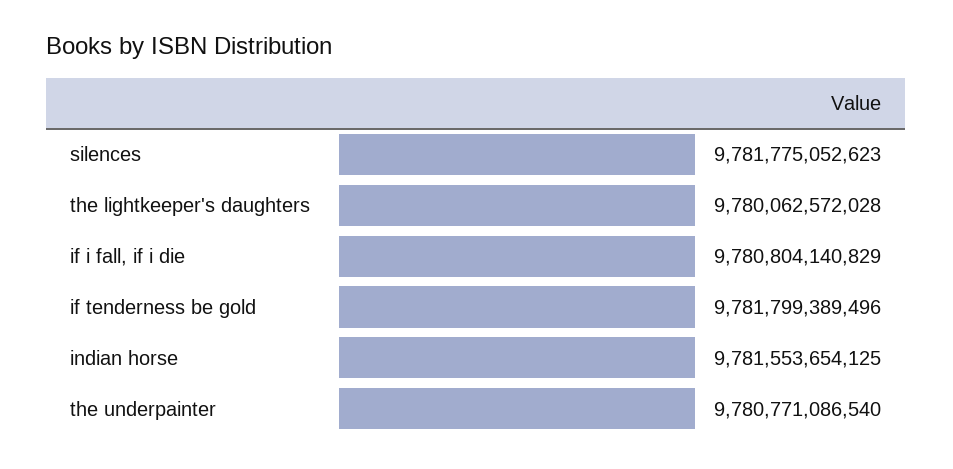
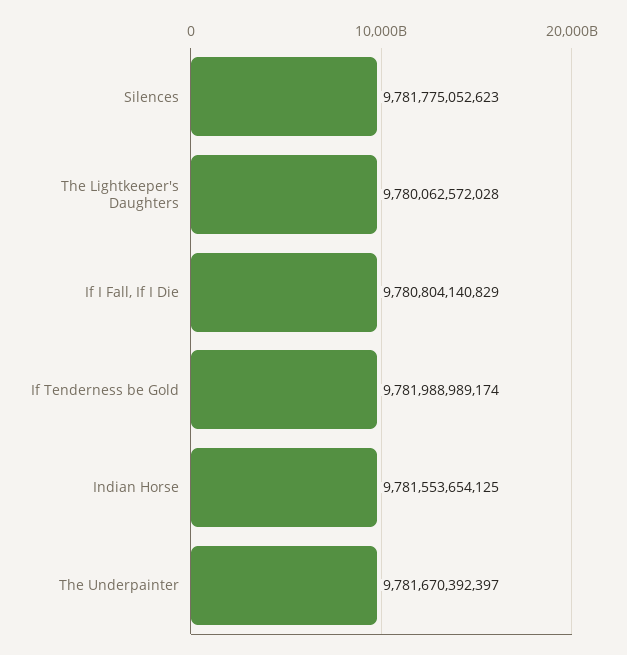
  {
    "silences": 9781775052623,
    "the lightkeeper's daughters": 9780062572028,
    "if i fall, if i die": 9780804140829,
-   "if tenderness be gold": 9781799389496,
+   "if tenderness be gold": 9781988989174,
    "indian horse": 9781553654125,
-   "the underpainter": 9780771086540
+   "the underpainter": 9781670392397
  }

